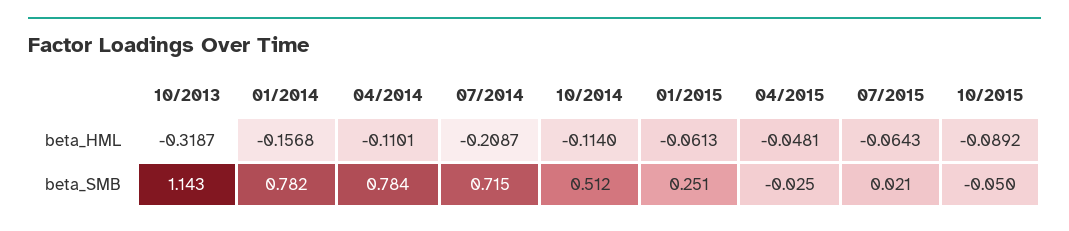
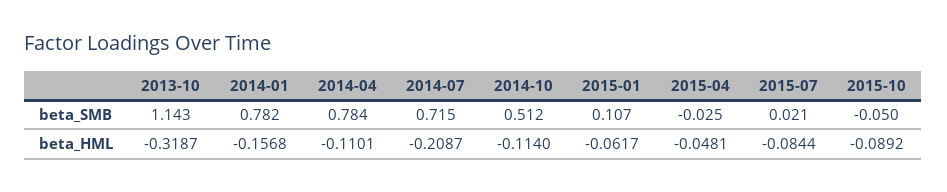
  {
    "10/2013": {
      "beta_HML": -0.3187,
      "beta_SMB": 1.143
    },
    "01/2014": {
      "beta_HML": -0.1568,
      "beta_SMB": 0.782
    },
    "04/2014": {
      "beta_HML": -0.1101,
      "beta_SMB": 0.784
    },
    "07/2014": {
      "beta_HML": -0.2087,
      "beta_SMB": 0.715
    },
    "10/2014": {
      "beta_HML": -0.114,
      "beta_SMB": 0.512
    },
    "01/2015": {
-     "beta_HML": -0.0613,
+     "beta_HML": -0.0617,
-     "beta_SMB": 0.251
+     "beta_SMB": 0.107
    },
    "04/2015": {
      "beta_HML": -0.0481,
      "beta_SMB": -0.025
    },
    "07/2015": {
-     "beta_HML": -0.0643,
+     "beta_HML": -0.0844,
      "beta_SMB": 0.021
    },
    "10/2015": {
      "beta_HML": -0.0892,
      "beta_SMB": -0.05
    }
  }

